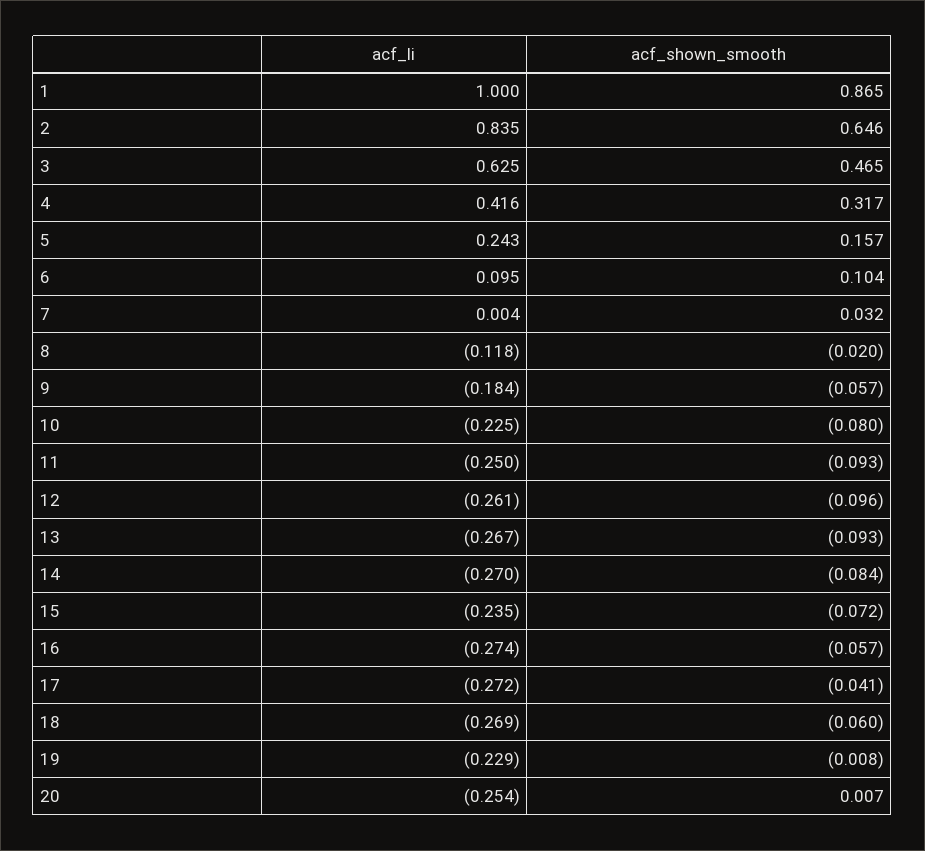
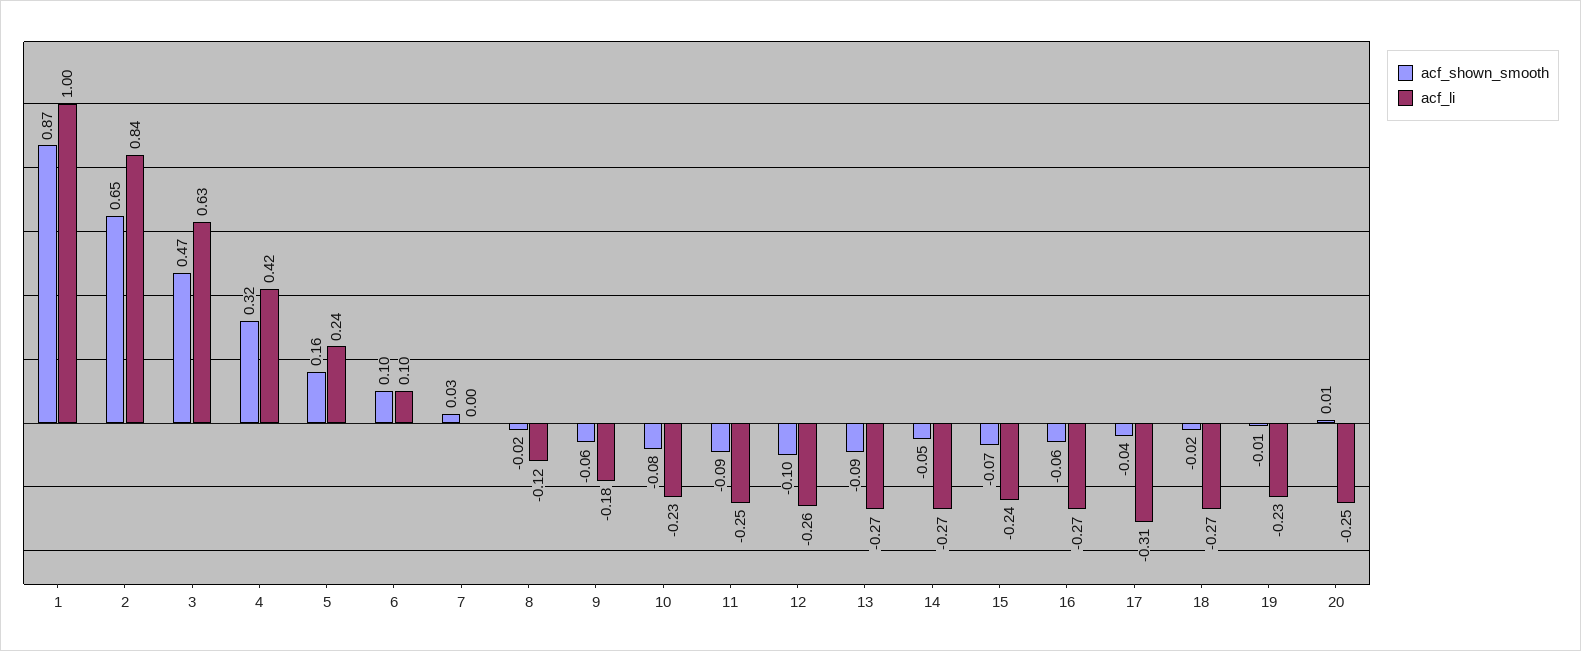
  {
    "acf_li": {
      "1": 1,
      "2": 0.835,
      "3": 0.625,
      "4": 0.416,
      "5": 0.243,
      "6": 0.095,
      "7": 0.004,
      "8": -0.118,
      "9": -0.184,
      "10": -0.225,
      "11": -0.25,
      "12": -0.261,
      "13": -0.267,
      "14": -0.27,
      "15": -0.235,
      "16": -0.274,
-     "17": -0.272,
+     "17": -0.31,
      "18": -0.269,
      "19": -0.229,
      "20": -0.254
    },
    "acf_shown_smooth": {
      "1": 0.865,
      "2": 0.646,
      "3": 0.465,
      "4": 0.317,
      "5": 0.157,
      "6": 0.104,
      "7": 0.032,
      "8": -0.02,
      "9": -0.057,
      "10": -0.08,
      "11": -0.093,
      "12": -0.096,
      "13": -0.093,
-     "14": -0.084,
+     "14": -0.05,
      "15": -0.072,
      "16": -0.057,
      "17": -0.041,
-     "18": -0.06,
+     "18": -0.02,
      "19": -0.008,
      "20": 0.007
    }
  }

